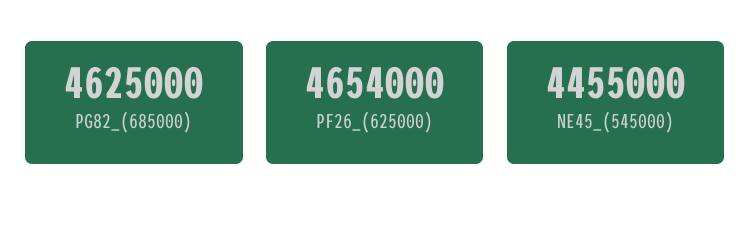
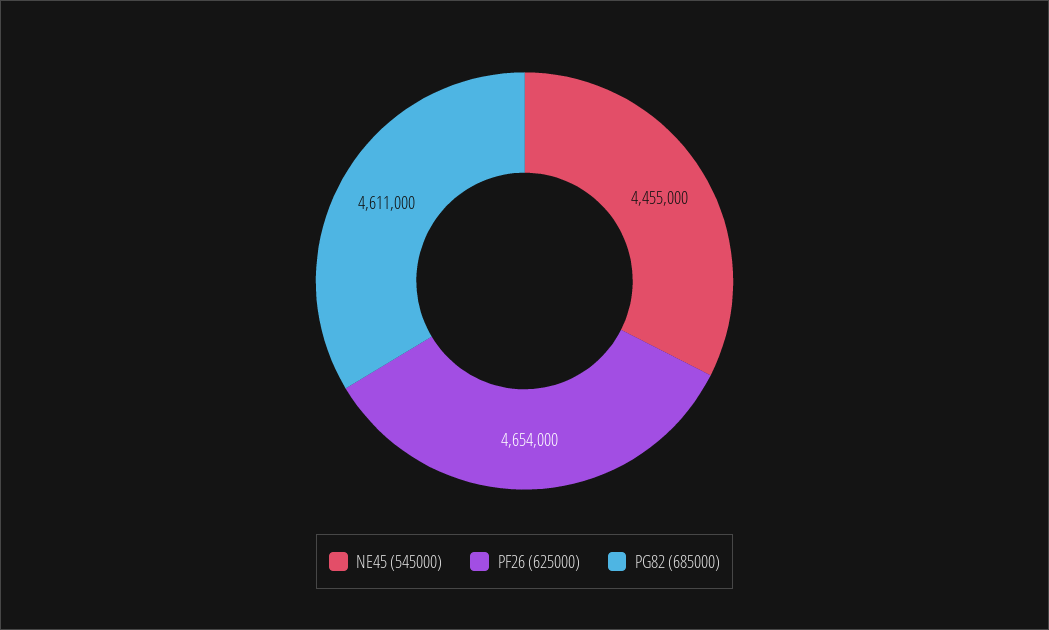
  {
-   "PG82_(685000)": 4625000,
+   "PG82_(685000)": 4611000,
    "PF26_(625000)": 4654000,
    "NE45_(545000)": 4455000
  }

